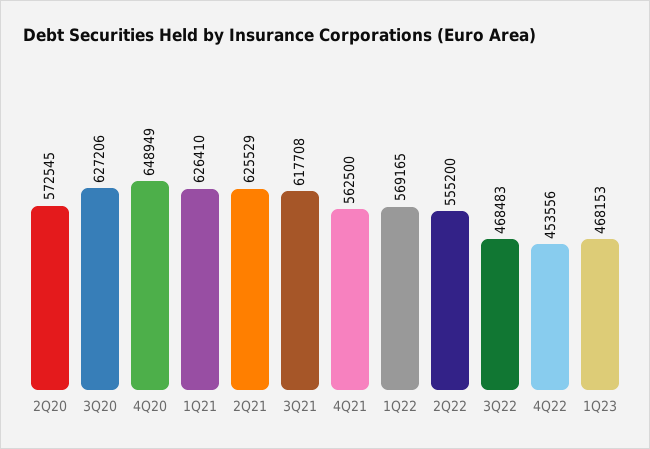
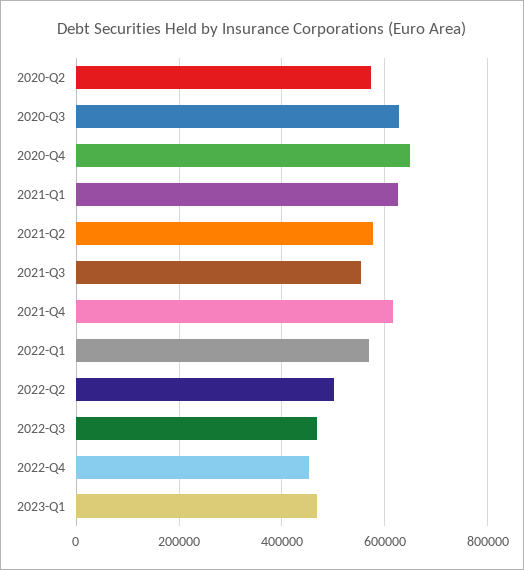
  {
    "2Q20": 572545,
    "3Q20": 627206,
    "4Q20": 648949,
    "1Q21": 626410,
-   "2Q21": 625529,
+   "2Q21": 580000,
-   "3Q21": 617708,
+   "3Q21": 560000,
-   "4Q21": 562500,
+   "4Q21": 620000,
    "1Q22": 569165,
-   "2Q22": 555200,
+   "2Q22": 500000,
    "3Q22": 468483,
    "4Q22": 453556,
    "1Q23": 468153
  }

